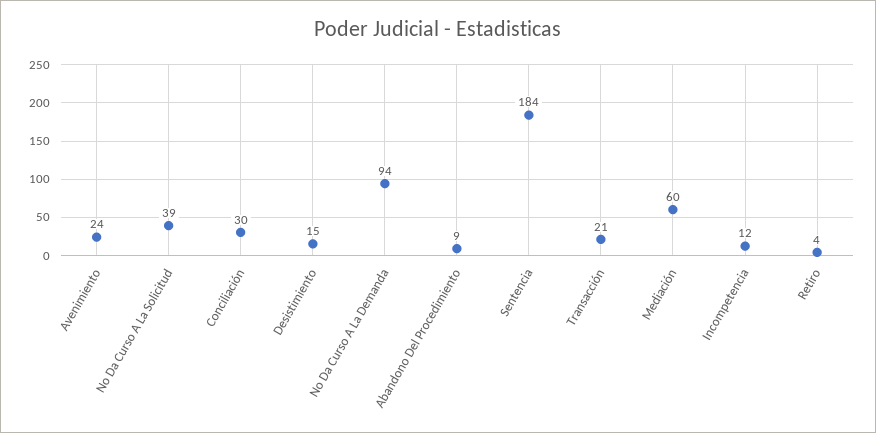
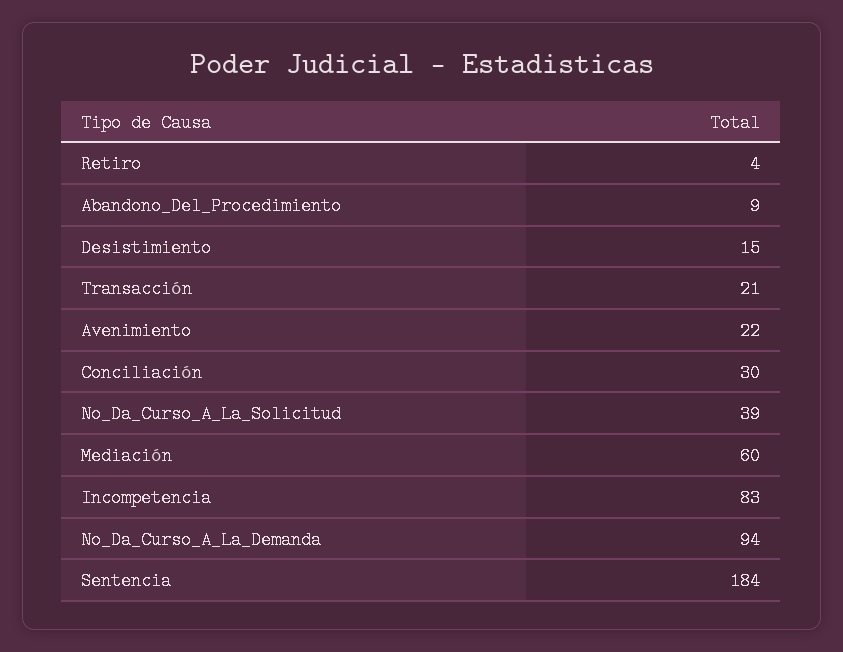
  {
-   "Avenimiento": 24,
+   "Avenimiento": 22,
    "No Da Curso A La Solicitud": 39,
    "Conciliación": 30,
    "Desistimiento": 15,
    "No Da Curso A La Demanda": 94,
    "Abandono Del Procedimiento": 9,
    "Sentencia": 184,
    "Transacción": 21,
    "Mediación": 60,
-   "Incompetencia": 12,
+   "Incompetencia": 83,
    "Retiro": 4
  }

